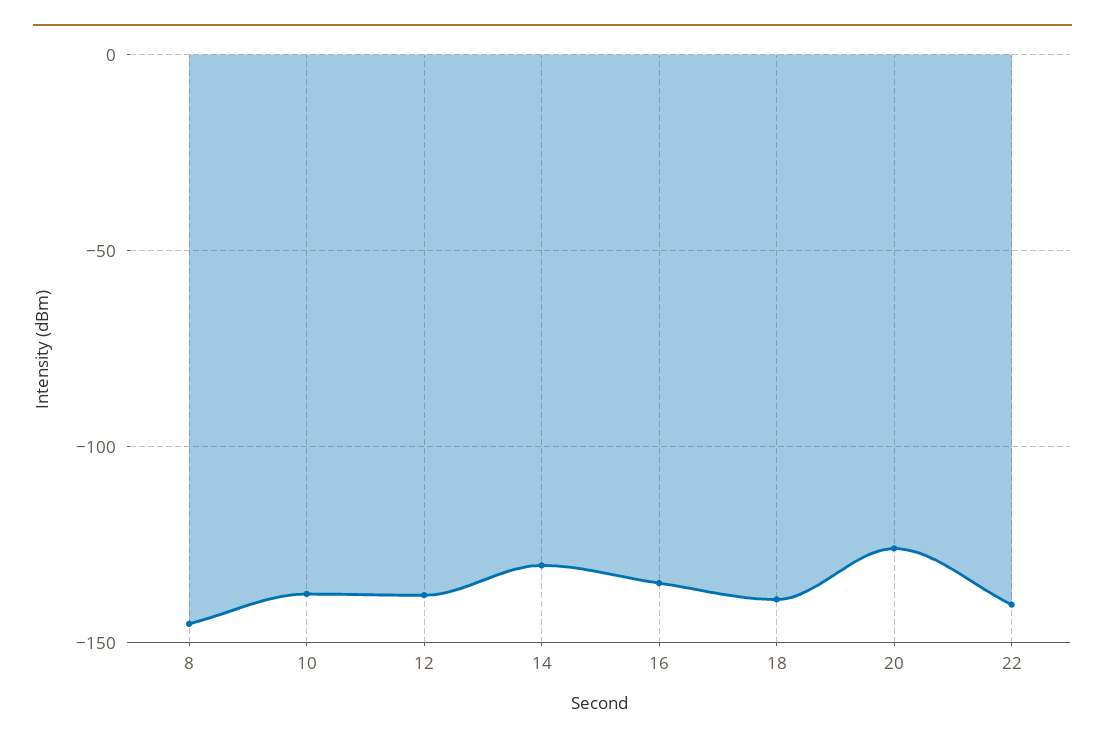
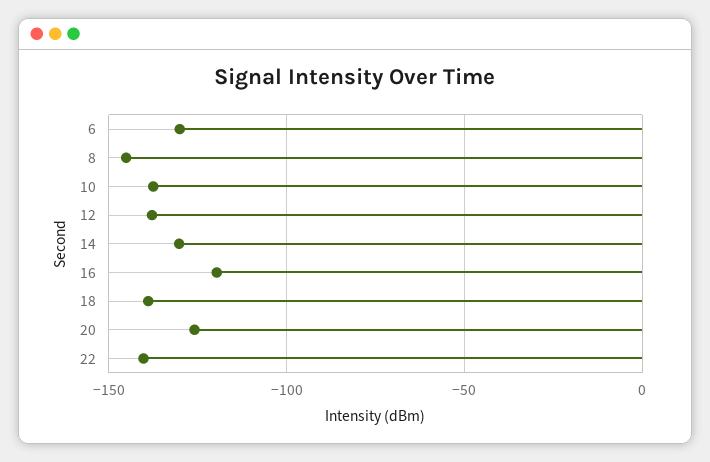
  {
    "8": -145,
    "10": -140,
    "12": -140,
    "14": -130,
-   "16": -135,
+   "16": -120,
    "18": -140,
    "20": -125,
-   "22": -140
+   "22": -140,
+   "6": -130
  }

